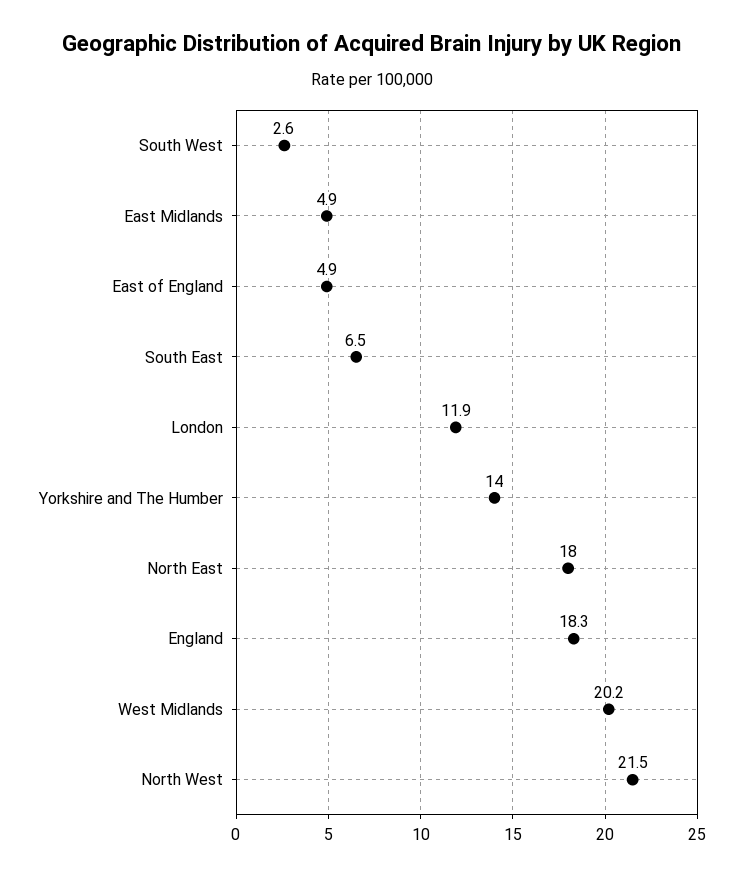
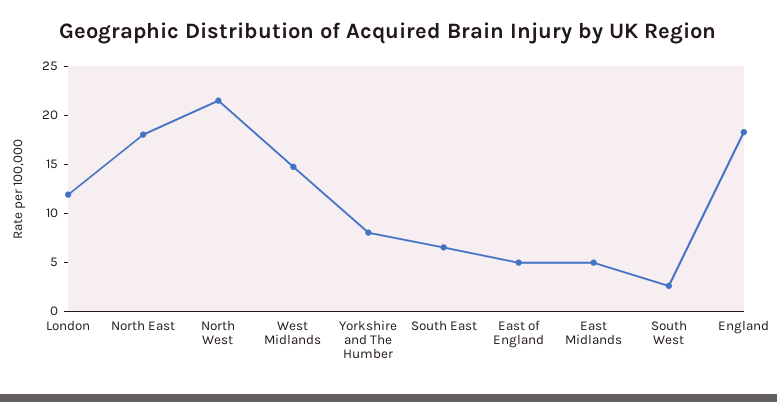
  {
    "South West": 2.6,
    "East Midlands": 4.9,
    "East of England": 4.9,
    "South East": 6.5,
    "London": 11.9,
-   "Yorkshire and The Humber": 14,
+   "Yorkshire and The Humber": 8,
    "North East": 18,
    "England": 18.3,
-   "West Midlands": 20.2,
+   "West Midlands": 15,
    "North West": 21.5
  }

